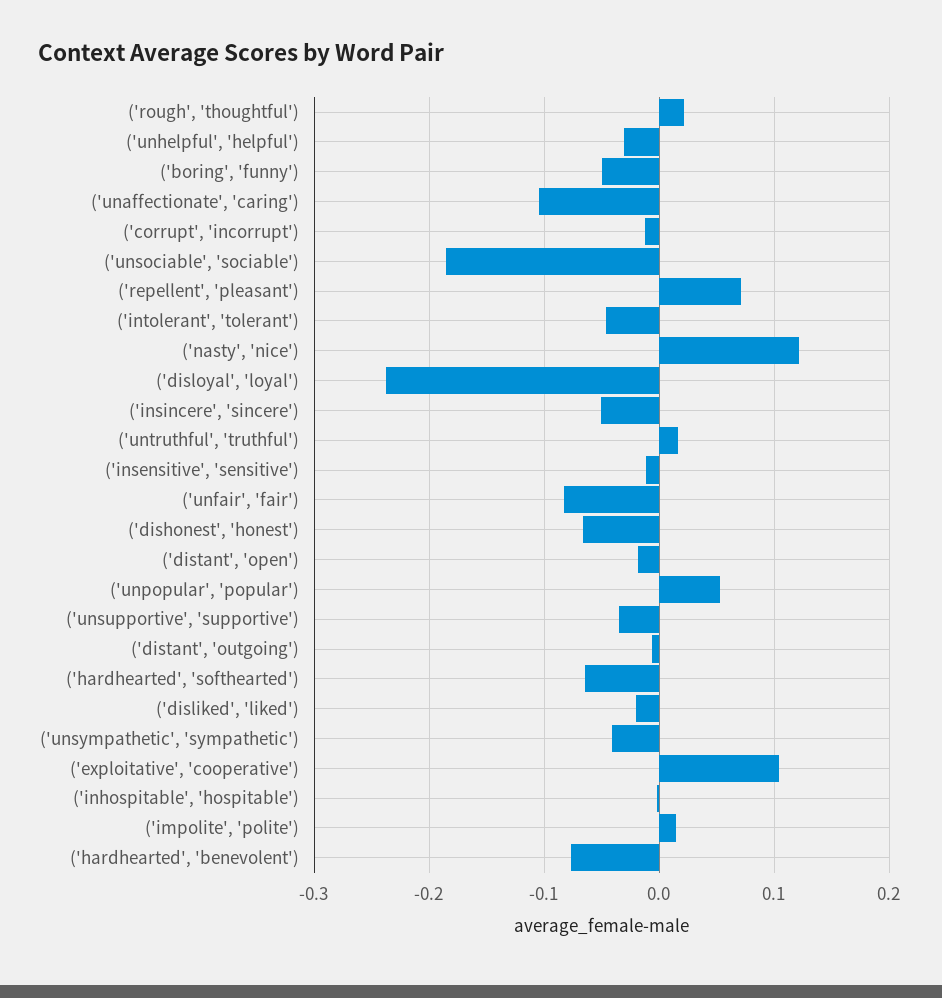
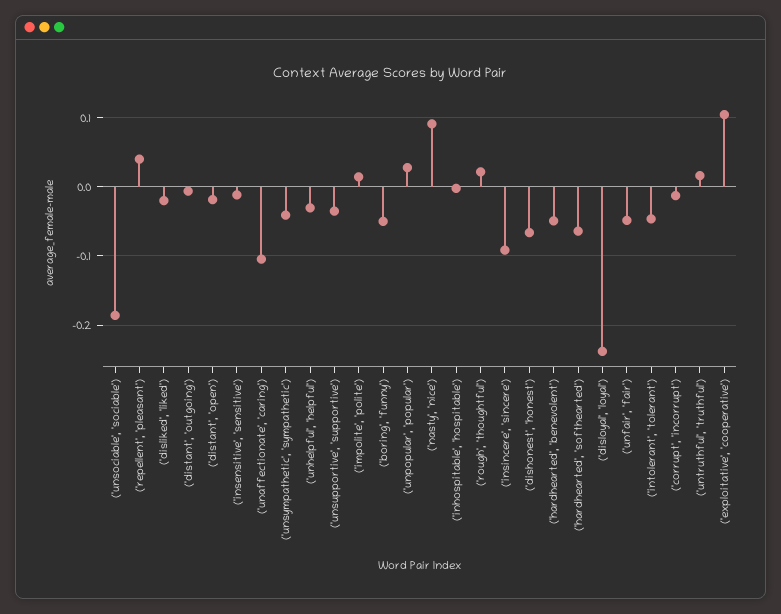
  {
    "('rough', 'thoughtful')": 0.02,
    "('unhelpful', 'helpful')": -0.03,
    "('boring', 'funny')": -0.05,
    "('unaffectionate', 'caring')": -0.1,
    "('corrupt', 'incorrupt')": -0.01,
    "('unsociable', 'sociable')": -0.19,
-   "('repellent', 'pleasant')": 0.07,
+   "('repellent', 'pleasant')": 0.04,
    "('intolerant', 'tolerant')": -0.05,
-   "('nasty', 'nice')": 0.12,
+   "('nasty', 'nice')": 0.09,
    "('disloyal', 'loyal')": -0.24,
-   "('insincere', 'sincere')": -0.05,
+   "('insincere', 'sincere')": -0.09,
    "('untruthful', 'truthful')": 0.02,
    "('insensitive', 'sensitive')": -0.01,
-   "('unfair', 'fair')": -0.08,
+   "('unfair', 'fair')": -0.05,
    "('dishonest', 'honest')": -0.07,
    "('distant', 'open')": -0.02,
-   "('unpopular', 'popular')": 0.05,
+   "('unpopular', 'popular')": 0.03,
    "('unsupportive', 'supportive')": -0.04,
    "('distant', 'outgoing')": -0.01,
    "('hardhearted', 'softhearted')": -0.06,
    "('disliked', 'liked')": -0.02,
    "('unsympathetic', 'sympathetic')": -0.04,
    "('exploitative', 'cooperative')": 0.1,
    "('inhospitable', 'hospitable')": 0,
    "('impolite', 'polite')": 0.01,
-   "('hardhearted', 'benevolent')": -0.08
+   "('hardhearted', 'benevolent')": -0.05
  }

